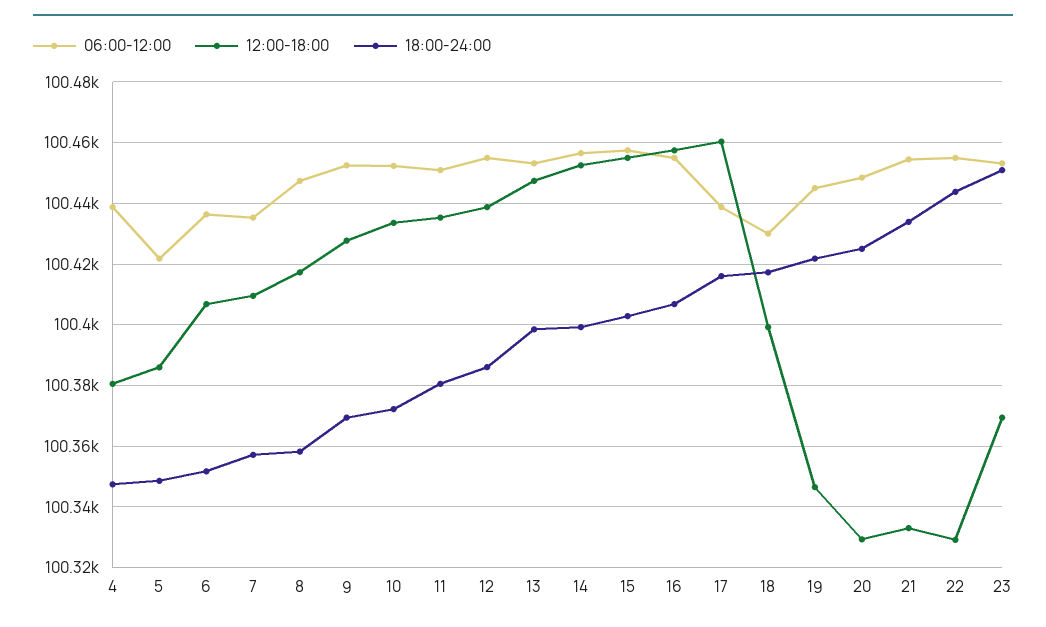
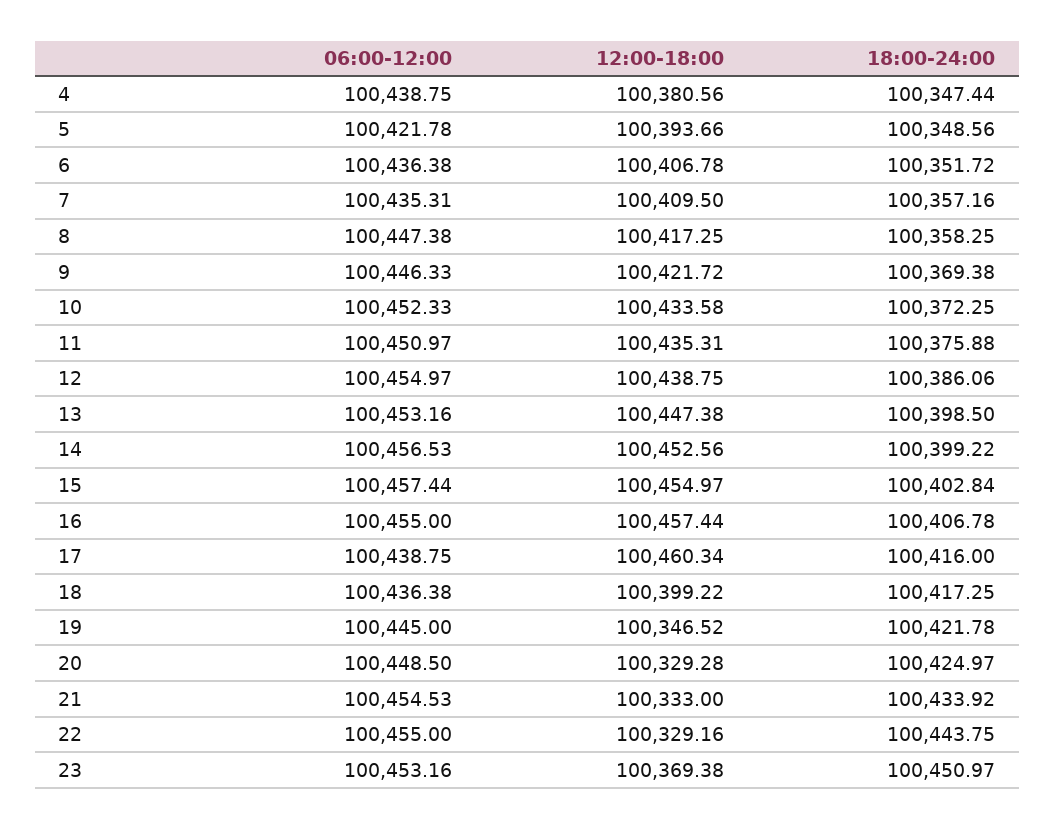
  {
    "06:00-12:00": {
      "4": 100438.75,
      "5": 100421.78,
      "6": 100436.38,
      "7": 100435.31,
      "8": 100447.38,
-     "9": 100452,
+     "9": 100446.33,
      "10": 100452.33,
      "11": 100450.97,
      "12": 100454.97,
      "13": 100453.16,
      "14": 100456.53,
      "15": 100457.44,
      "16": 100455,
      "17": 100438.75,
-     "18": 100430,
+     "18": 100436.38,
      "19": 100445,
      "20": 100448.5,
      "21": 100454.53,
      "22": 100455,
      "23": 100453.16
    },
    "12:00-18:00": {
      "4": 100380.56,
-     "5": 100386,
+     "5": 100393.66,
      "6": 100406.78,
      "7": 100409.5,
      "8": 100417.25,
-     "9": 100428,
+     "9": 100421.72,
      "10": 100433.58,
      "11": 100435.31,
      "12": 100438.75,
      "13": 100447.38,
      "14": 100452.56,
      "15": 100454.97,
      "16": 100457.44,
      "17": 100460.34,
      "18": 100399.22,
      "19": 100346.52,
      "20": 100329.28,
      "21": 100333,
      "22": 100329.16,
      "23": 100369.38
    },
    "18:00-24:00": {
      "4": 100347.44,
      "5": 100348.56,
      "6": 100351.72,
      "7": 100357.16,
      "8": 100358.25,
      "9": 100369.38,
      "10": 100372.25,
-     "11": 100380,
+     "11": 100375.88,
      "12": 100386.06,
      "13": 100398.5,
      "14": 100399.22,
      "15": 100402.84,
      "16": 100406.78,
      "17": 100416,
      "18": 100417.25,
      "19": 100421.78,
      "20": 100424.97,
      "21": 100433.92,
      "22": 100443.75,
      "23": 100450.97
    }
  }

